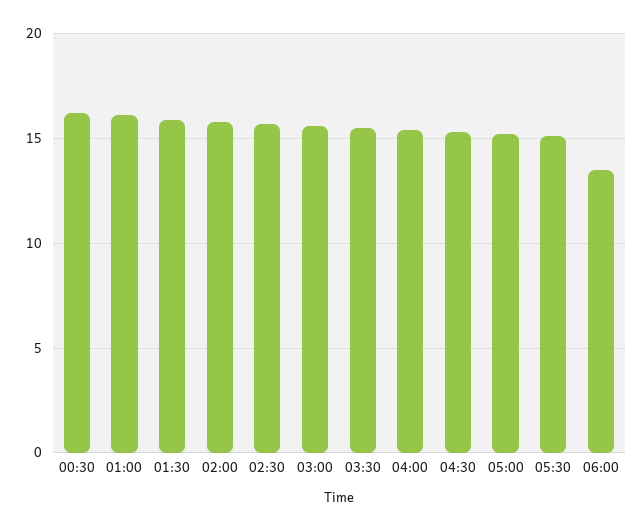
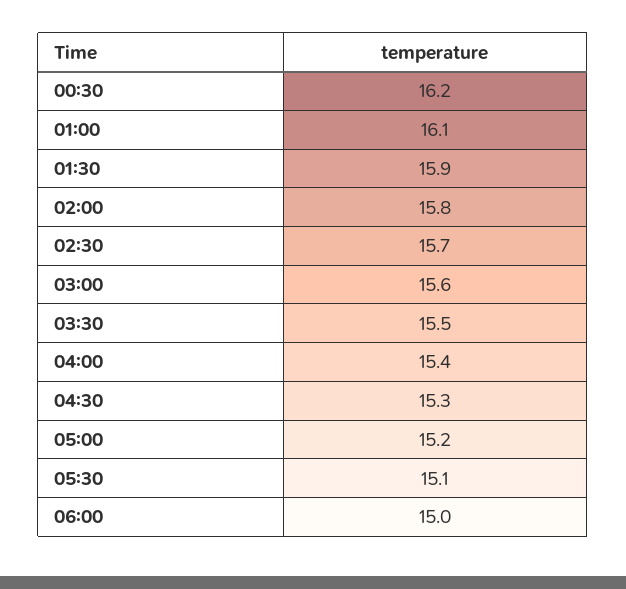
  {
    "00:30": 16.2,
    "01:00": 16.1,
    "01:30": 15.9,
    "02:00": 15.8,
    "02:30": 15.7,
    "03:00": 15.6,
    "03:30": 15.5,
    "04:00": 15.4,
    "04:30": 15.3,
    "05:00": 15.2,
    "05:30": 15.1,
-   "06:00": 13.5
+   "06:00": 15
  }

